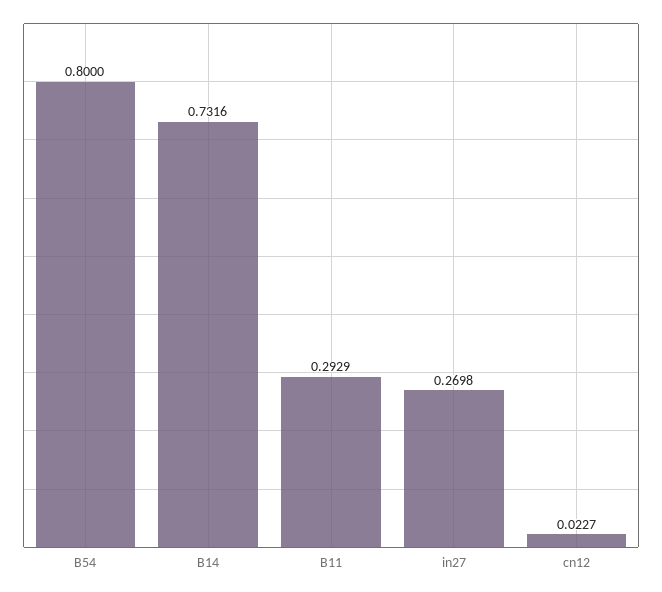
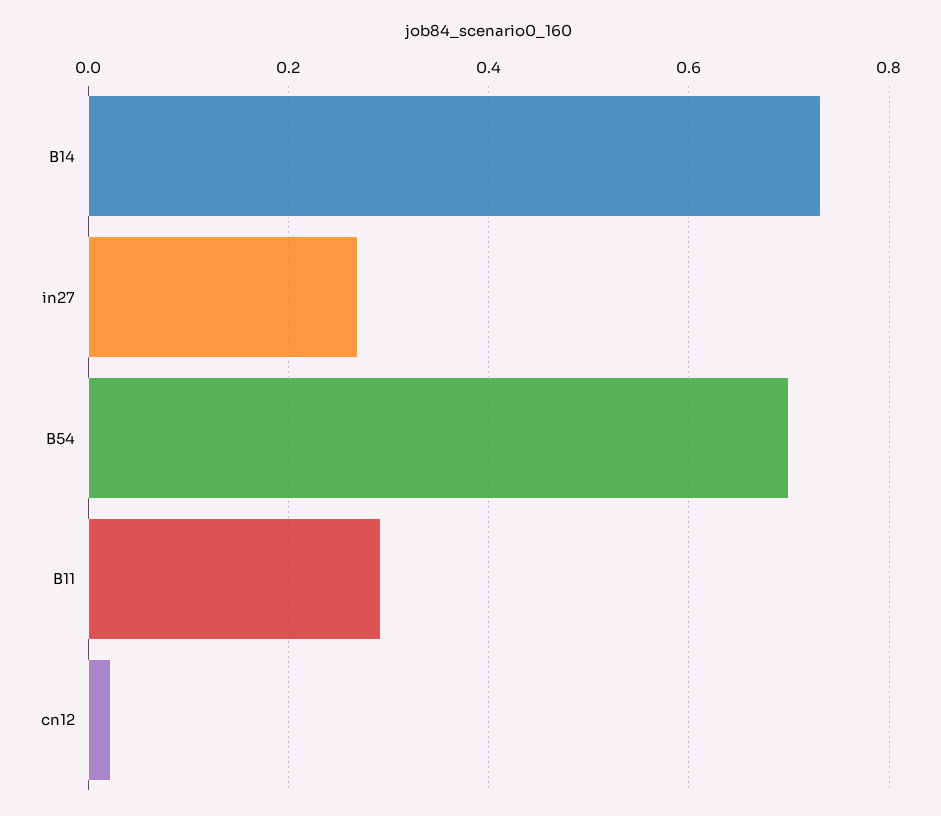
  {
-   "B54": 0.8,
+   "B54": 0.7,
    "B14": 0.7316,
    "B11": 0.2929,
    "in27": 0.2698,
    "cn12": 0.0227
  }

